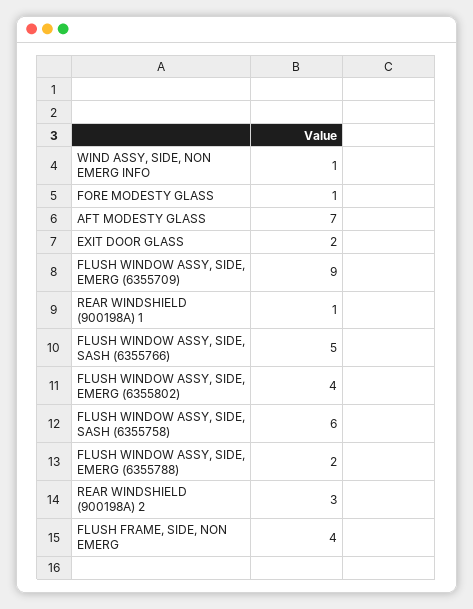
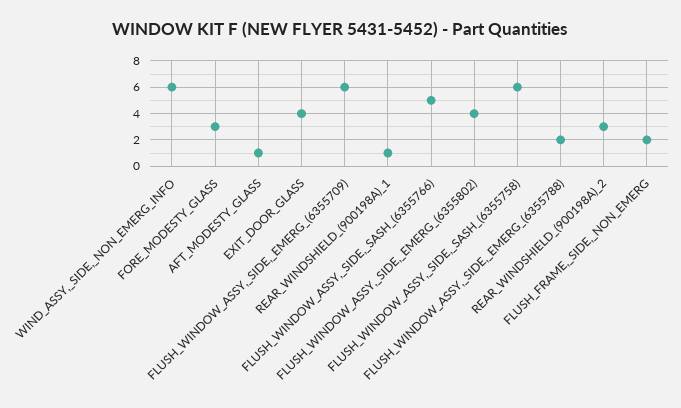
  {
-   "WIND ASSY, SIDE, NON EMERG INFO": 1,
+   "WIND ASSY, SIDE, NON EMERG INFO": 6,
-   "FORE MODESTY GLASS": 1,
+   "FORE MODESTY GLASS": 3,
-   "AFT MODESTY GLASS": 7,
+   "AFT MODESTY GLASS": 1,
-   "EXIT DOOR GLASS": 2,
+   "EXIT DOOR GLASS": 4,
-   "FLUSH WINDOW ASSY, SIDE, EMERG (6355709)": 9,
+   "FLUSH WINDOW ASSY, SIDE, EMERG (6355709)": 6,
    "REAR WINDSHIELD (900198A) 1": 1,
    "FLUSH WINDOW ASSY, SIDE, SASH (6355766)": 5,
    "FLUSH WINDOW ASSY, SIDE, EMERG (6355802)": 4,
    "FLUSH WINDOW ASSY, SIDE, SASH (6355758)": 6,
    "FLUSH WINDOW ASSY, SIDE, EMERG (6355788)": 2,
    "REAR WINDSHIELD (900198A) 2": 3,
-   "FLUSH FRAME, SIDE, NON EMERG": 4
+   "FLUSH FRAME, SIDE, NON EMERG": 2
  }

